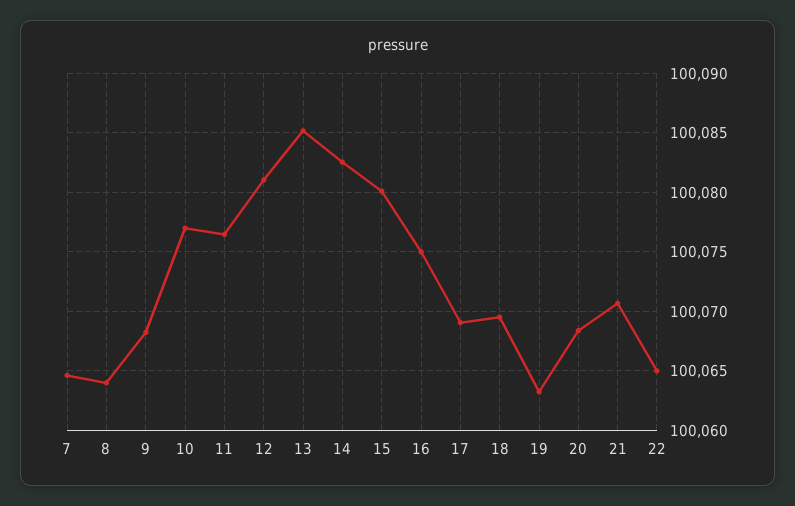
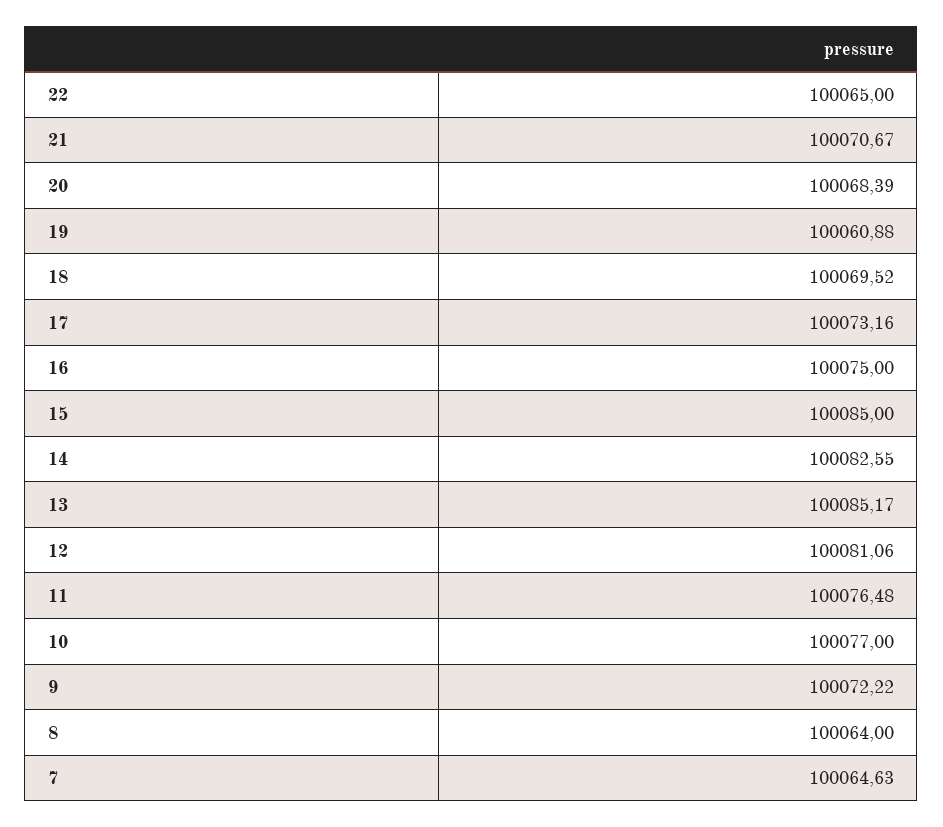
  {
    "7": 100064.63,
    "8": 100064,
-   "9": 100068,
+   "9": 100072.22,
    "10": 100077,
    "11": 100076.48,
    "12": 100081.06,
    "13": 100085.17,
    "14": 100082.55,
-   "15": 100080,
+   "15": 100085,
    "16": 100075,
-   "17": 100069,
+   "17": 100073.16,
    "18": 100069.52,
-   "19": 100063,
+   "19": 100060.88,
    "20": 100068.39,
    "21": 100070.67,
    "22": 100065
  }

